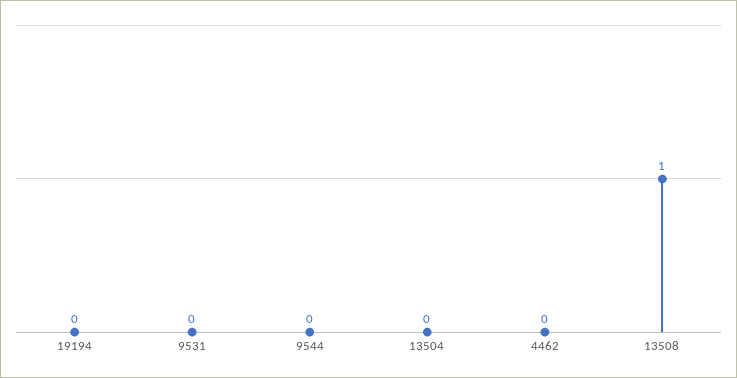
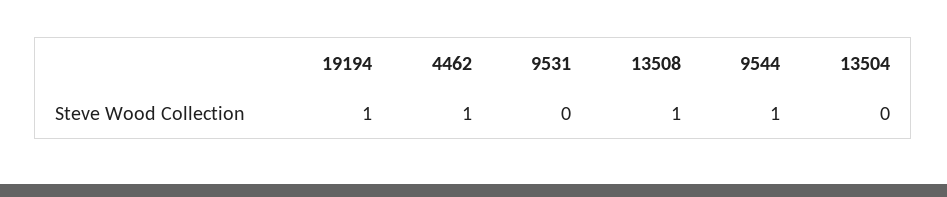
  {
-   "19194": 0,
+   "19194": 1,
    "9531": 0,
-   "9544": 0,
+   "9544": 1,
    "13504": 0,
-   "4462": 0,
+   "4462": 1,
    "13508": 1
  }

